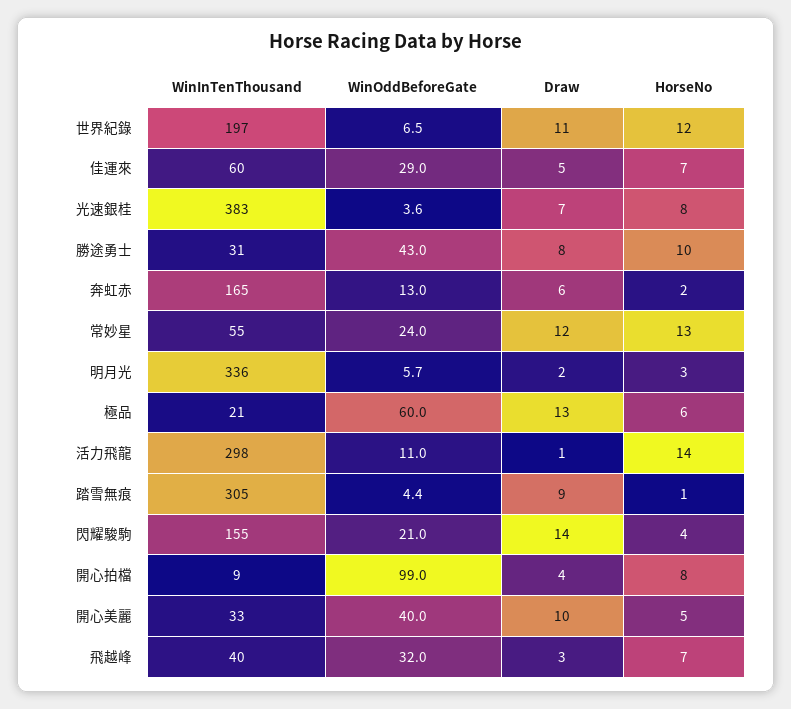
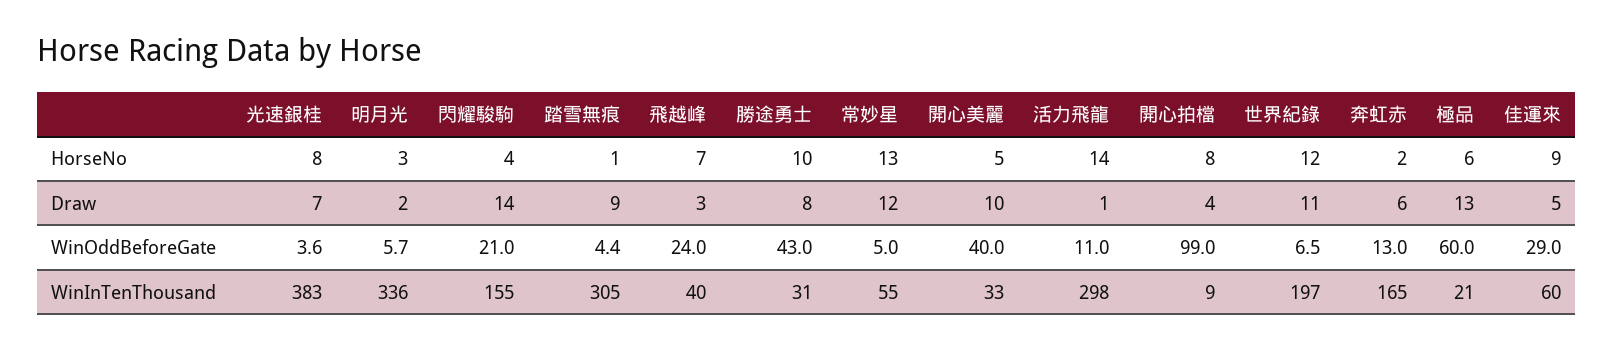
  {
    "WinInTenThousand": {
      "世界紀錄": 197,
      "佳運來": 60,
      "光速銀桂": 383,
      "勝途勇士": 31,
      "奔虹赤": 165,
      "常妙星": 55,
      "明月光": 336,
      "極品": 21,
      "活力飛龍": 298,
      "踏雪無痕": 305,
      "閃耀駿駒": 155,
      "開心拍檔": 9,
      "開心美麗": 33,
      "飛越峰": 40
    },
    "WinOddBeforeGate": {
      "世界紀錄": 6.5,
      "佳運來": 29,
      "光速銀桂": 3.6,
      "勝途勇士": 43,
      "奔虹赤": 13,
-     "常妙星": 24,
+     "常妙星": 5,
      "明月光": 5.7,
      "極品": 60,
      "活力飛龍": 11,
      "踏雪無痕": 4.4,
      "閃耀駿駒": 21,
      "開心拍檔": 99,
      "開心美麗": 40,
-     "飛越峰": 32
+     "飛越峰": 24
    },
    "Draw": {
      "世界紀錄": 11,
      "佳運來": 5,
      "光速銀桂": 7,
      "勝途勇士": 8,
      "奔虹赤": 6,
      "常妙星": 12,
      "明月光": 2,
      "極品": 13,
      "活力飛龍": 1,
      "踏雪無痕": 9,
      "閃耀駿駒": 14,
      "開心拍檔": 4,
      "開心美麗": 10,
      "飛越峰": 3
    },
    "HorseNo": {
      "世界紀錄": 12,
-     "佳運來": 7,
+     "佳運來": 9,
      "光速銀桂": 8,
      "勝途勇士": 10,
      "奔虹赤": 2,
      "常妙星": 13,
      "明月光": 3,
      "極品": 6,
      "活力飛龍": 14,
      "踏雪無痕": 1,
      "閃耀駿駒": 4,
      "開心拍檔": 8,
      "開心美麗": 5,
      "飛越峰": 7
    }
  }

